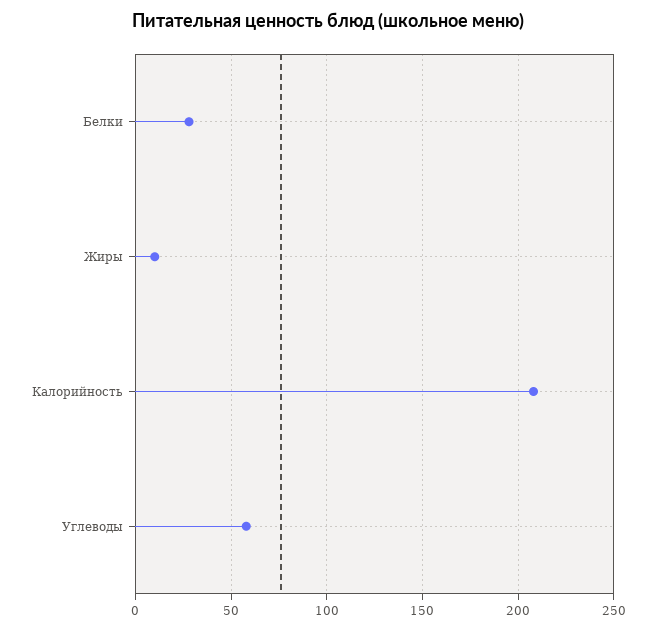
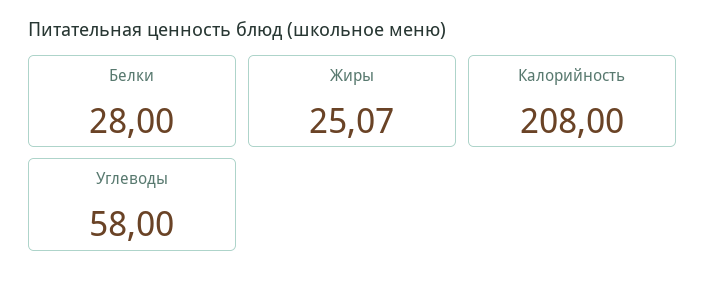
  {
    "Белки": 28,
-   "Жиры": 10,
+   "Жиры": 25.07,
    "Калорийность": 208,
    "Углеводы": 58
  }

